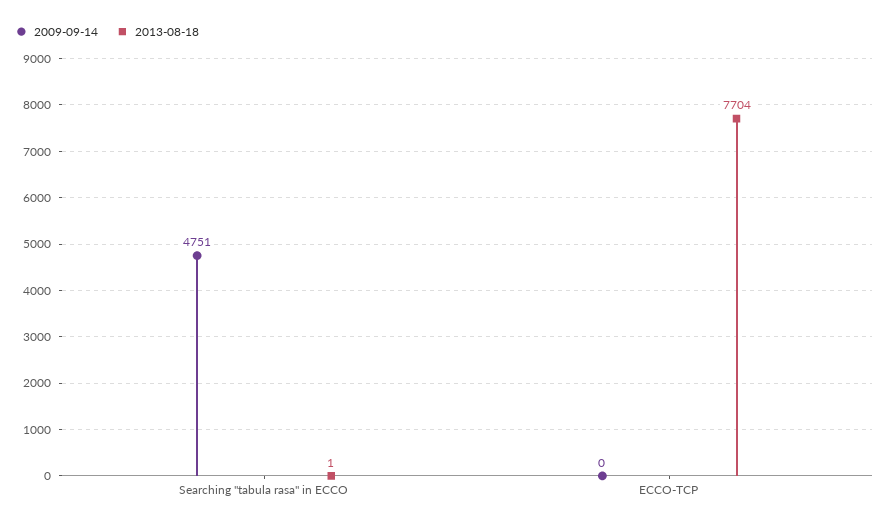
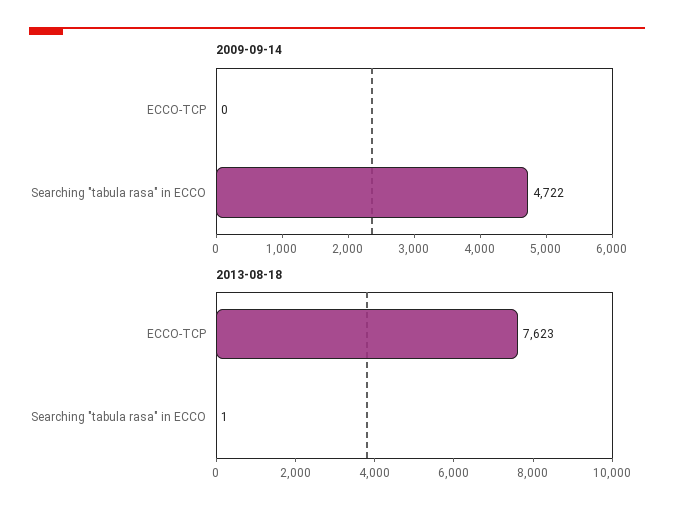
  {
    "2009-09-14": {
-     "Searching \"tabula rasa\" in ECCO": 4751,
+     "Searching \"tabula rasa\" in ECCO": 4722,
      "ECCO-TCP": 0
    },
    "2013-08-18": {
      "Searching \"tabula rasa\" in ECCO": 1,
-     "ECCO-TCP": 7704
+     "ECCO-TCP": 7623
    }
  }

